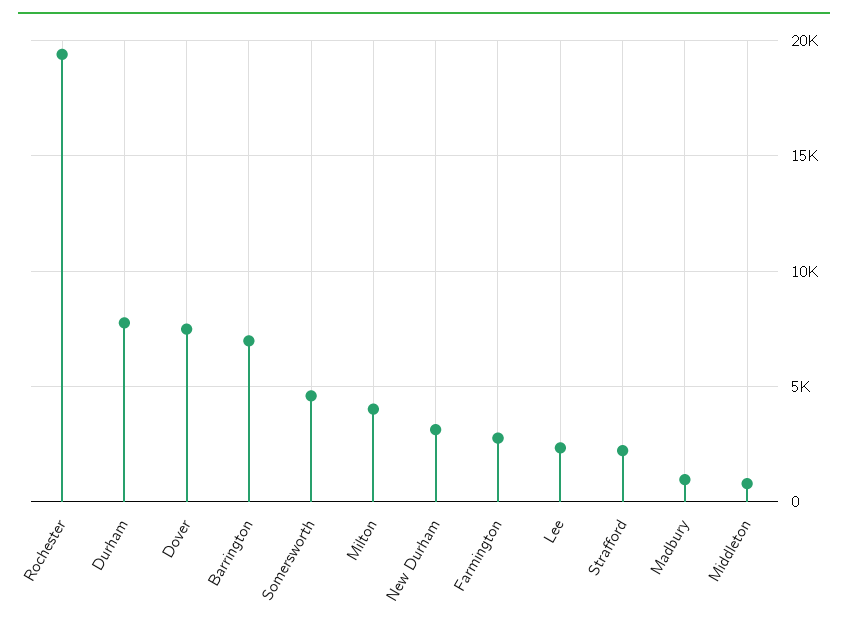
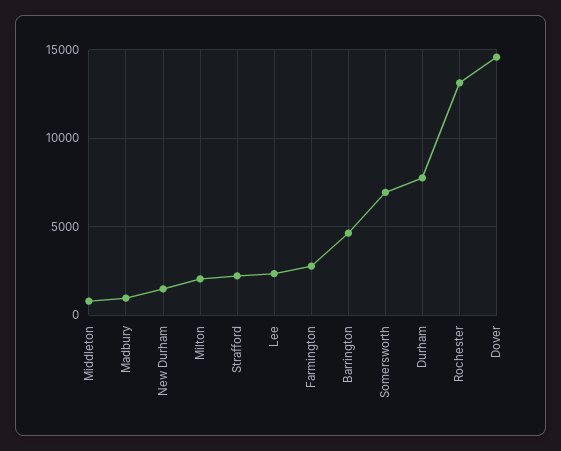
  {
-   "Rochester": 19500,
+   "Rochester": 13000,
    "Durham": 8000,
-   "Dover": 7500,
+   "Dover": 14500,
-   "Barrington": 7000,
+   "Barrington": 4500,
-   "Somersworth": 4500,
+   "Somersworth": 7000,
-   "Milton": 4000,
+   "Milton": 2000,
-   "New Durham": 3000,
+   "New Durham": 1500,
    "Farmington": 3000,
    "Lee": 2500,
    "Strafford": 2000,
    "Madbury": 1000,
    "Middleton": 1000
  }

